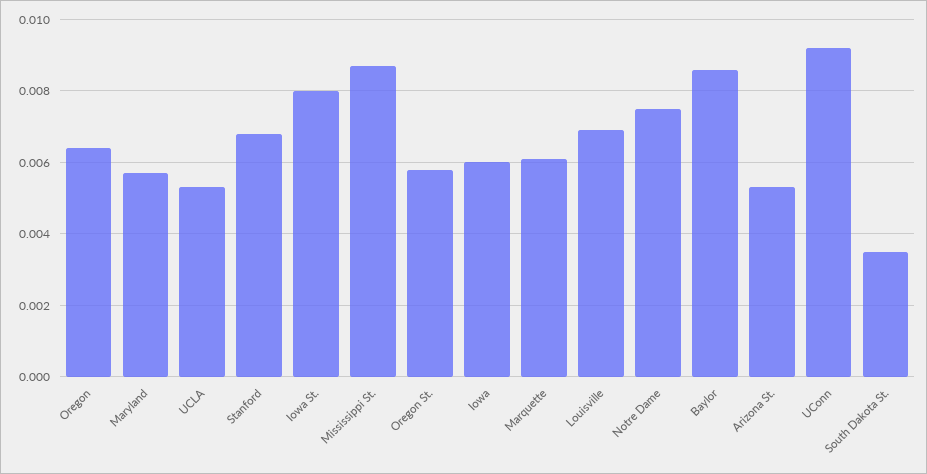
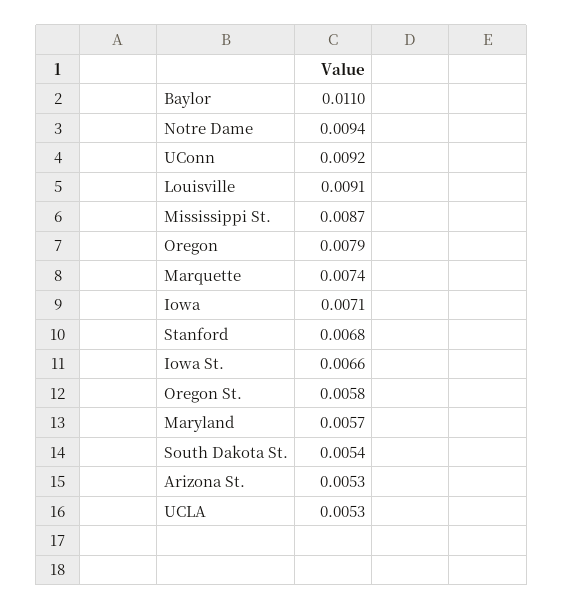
  {
-   "Oregon": 0.0065,
+   "Oregon": 0.0079,
    "Maryland": 0.0057,
    "UCLA": 0.0053,
    "Stanford": 0.0068,
-   "Iowa St.": 0.008,
+   "Iowa St.": 0.0066,
    "Mississippi St.": 0.0087,
    "Oregon St.": 0.0058,
-   "Iowa": 0.006,
+   "Iowa": 0.0071,
-   "Marquette": 0.006,
+   "Marquette": 0.0074,
-   "Louisville": 0.007,
+   "Louisville": 0.0091,
-   "Notre Dame": 0.0075,
+   "Notre Dame": 0.0094,
-   "Baylor": 0.0085,
+   "Baylor": 0.011,
    "Arizona St.": 0.0053,
    "UConn": 0.0092,
-   "South Dakota St.": 0.0035
+   "South Dakota St.": 0.0054
  }

